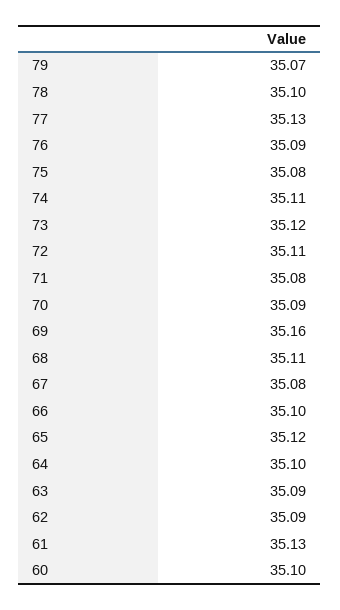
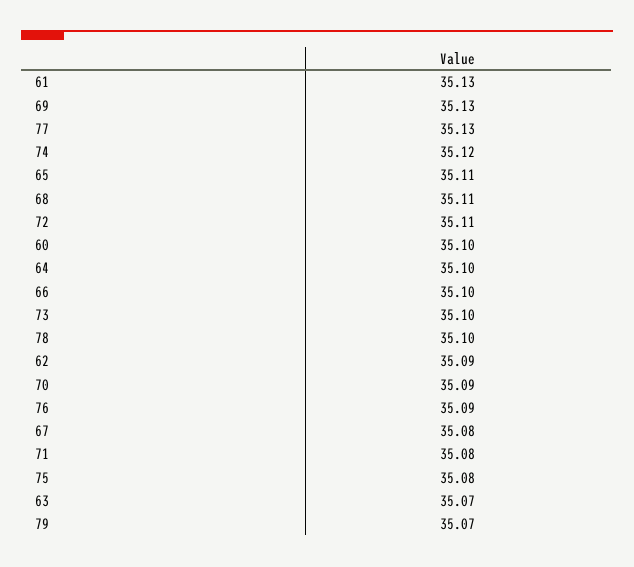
  {
    "79": 35.07,
    "78": 35.1,
    "77": 35.13,
    "76": 35.09,
    "75": 35.08,
-   "74": 35.11,
+   "74": 35.12,
-   "73": 35.12,
+   "73": 35.1,
    "72": 35.11,
    "71": 35.08,
    "70": 35.09,
-   "69": 35.16,
+   "69": 35.13,
    "68": 35.11,
    "67": 35.08,
    "66": 35.1,
-   "65": 35.12,
+   "65": 35.11,
    "64": 35.1,
-   "63": 35.09,
+   "63": 35.07,
    "62": 35.09,
    "61": 35.13,
    "60": 35.1
  }

